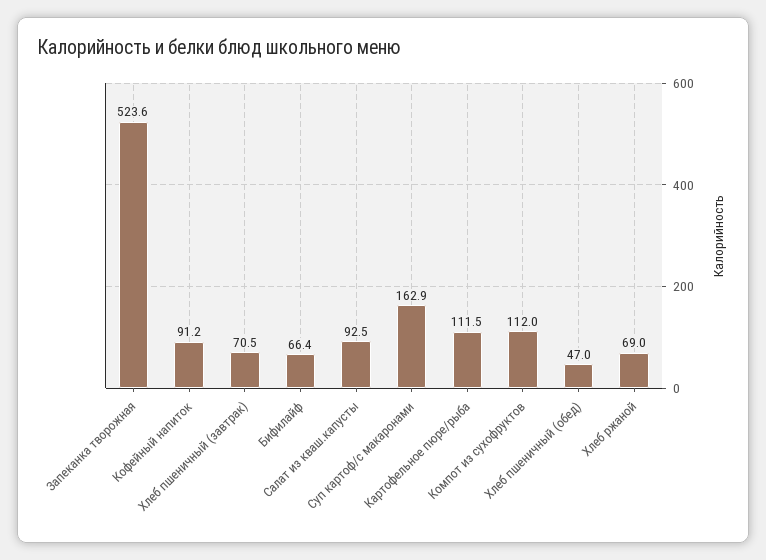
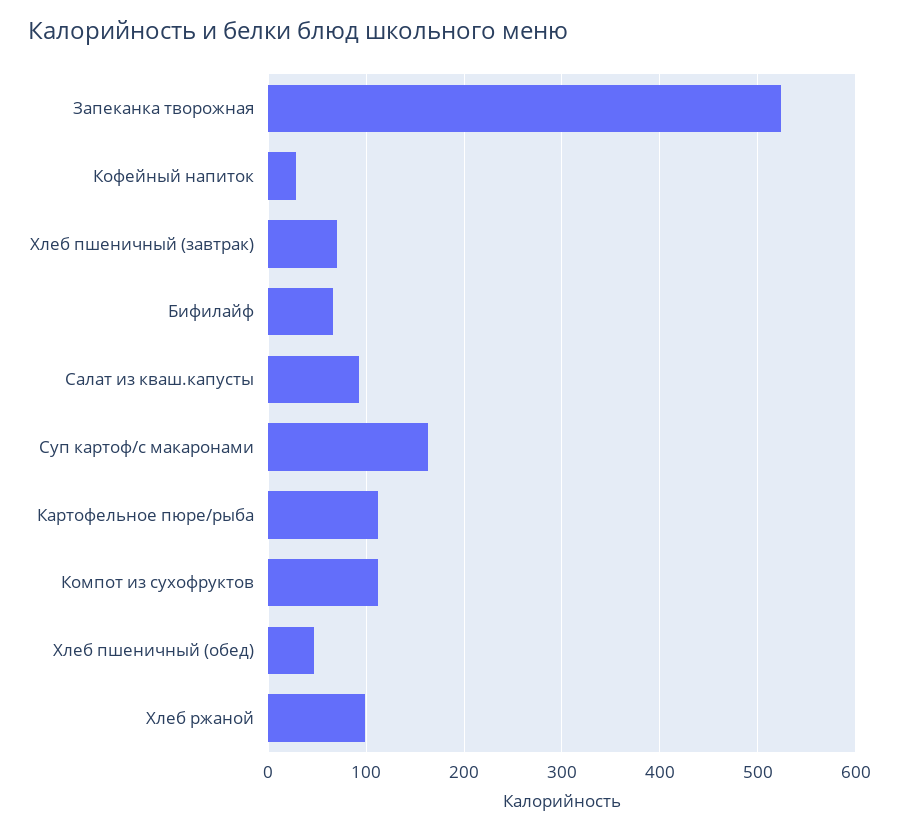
  {
    "Запеканка творожная": 523.6,
-   "Кофейный напиток": 91.2,
+   "Кофейный напиток": 30,
    "Хлеб пшеничный (завтрак)": 70.5,
    "Бифилайф": 66.4,
    "Салат из кваш.капусты": 92.5,
    "Суп картоф/с макаронами": 162.9,
    "Картофельное пюре/рыба": 111.5,
    "Компот из сухофруктов": 112,
    "Хлеб пшеничный (обед)": 47,
-   "Хлеб ржаной": 69
+   "Хлеб ржаной": 100
  }

